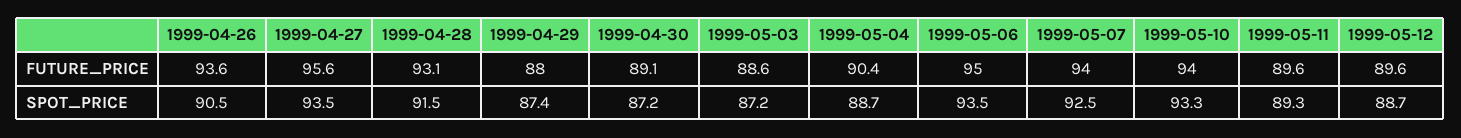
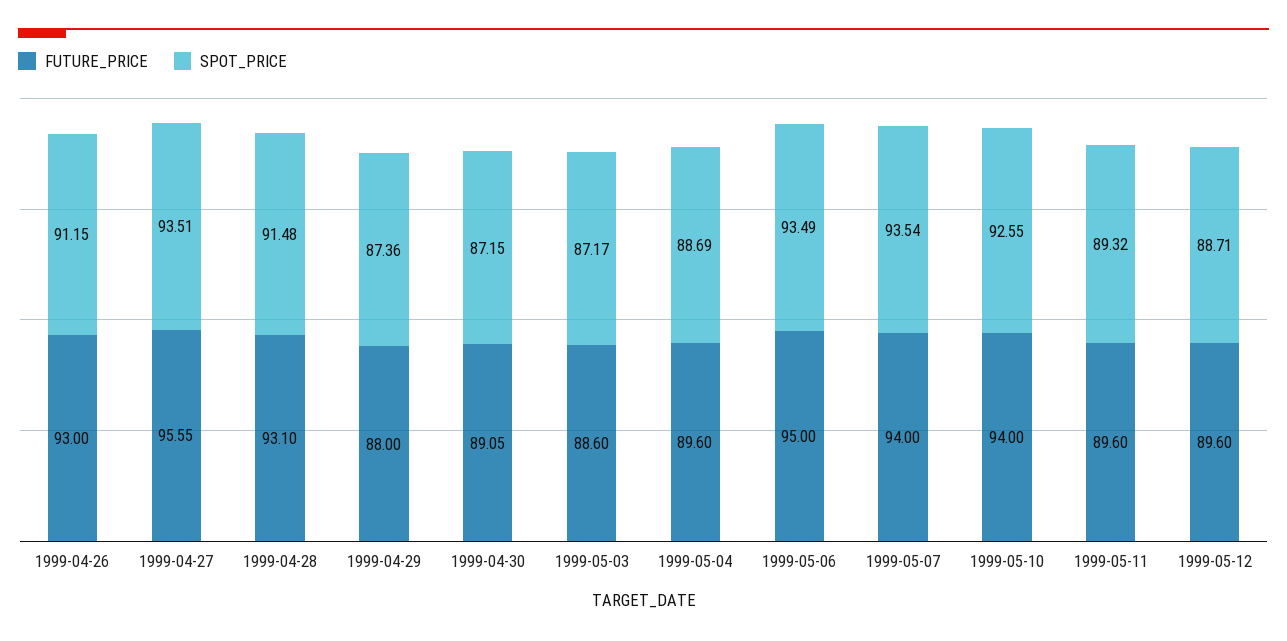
  {
    "FUTURE_PRICE": {
-     "1999-04-26": 93.6,
+     "1999-04-26": 93,
      "1999-04-27": 95.55,
      "1999-04-28": 93.1,
      "1999-04-29": 88,
      "1999-04-30": 89.05,
      "1999-05-03": 88.6,
-     "1999-05-04": 90.4,
+     "1999-05-04": 89.6,
      "1999-05-06": 95,
      "1999-05-07": 94,
      "1999-05-10": 94,
      "1999-05-11": 89.6,
      "1999-05-12": 89.6
    },
    "SPOT_PRICE": {
-     "1999-04-26": 90.5,
+     "1999-04-26": 91.15,
      "1999-04-27": 93.51,
      "1999-04-28": 91.48,
      "1999-04-29": 87.36,
      "1999-04-30": 87.15,
      "1999-05-03": 87.17,
      "1999-05-04": 88.69,
      "1999-05-06": 93.49,
-     "1999-05-07": 92.5,
+     "1999-05-07": 93.54,
-     "1999-05-10": 93.3,
+     "1999-05-10": 92.55,
      "1999-05-11": 89.32,
      "1999-05-12": 88.71
    }
  }

